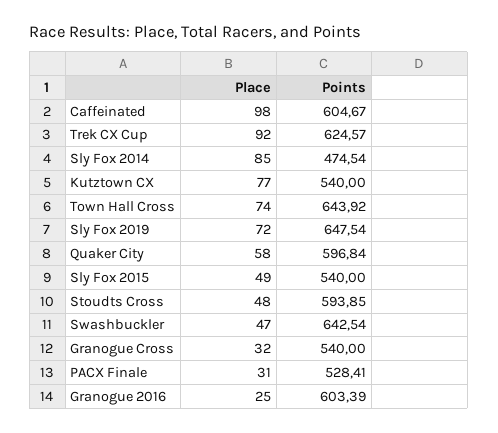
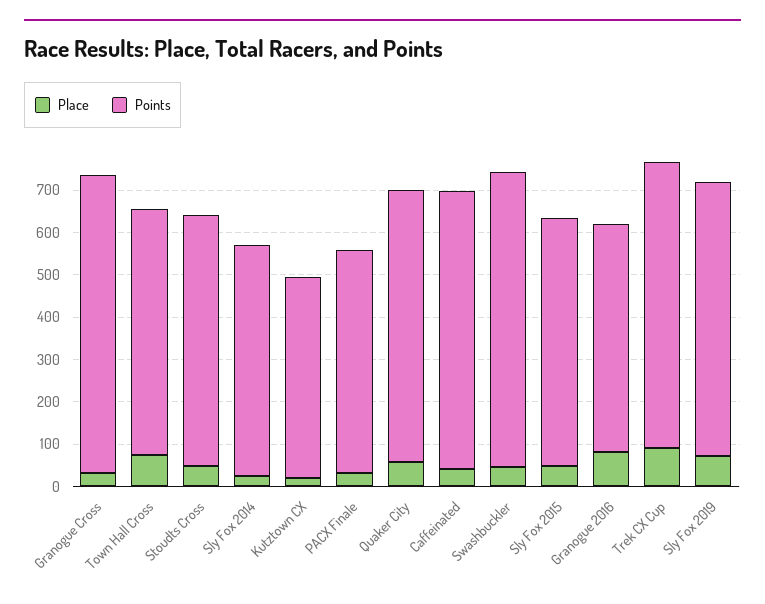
  {
    "Place": {
-     "Caffeinated": 98,
+     "Caffeinated": 40,
      "Trek CX Cup": 92,
-     "Sly Fox 2014": 85,
+     "Sly Fox 2014": 20,
-     "Kutztown CX": 77,
+     "Kutztown CX": 20,
      "Town Hall Cross": 74,
      "Sly Fox 2019": 72,
      "Quaker City": 58,
      "Sly Fox 2015": 49,
      "Stoudts Cross": 48,
      "Swashbuckler": 47,
      "Granogue Cross": 32,
      "PACX Finale": 31,
-     "Granogue 2016": 25
+     "Granogue 2016": 80
    },
    "Points": {
-     "Caffeinated": 604.67,
+     "Caffeinated": 660,
-     "Trek CX Cup": 624.57,
+     "Trek CX Cup": 680,
-     "Sly Fox 2014": 474.54,
+     "Sly Fox 2014": 540,
-     "Kutztown CX": 540,
+     "Kutztown CX": 480,
-     "Town Hall Cross": 643.92,
+     "Town Hall Cross": 580,
      "Sly Fox 2019": 647.54,
-     "Quaker City": 596.84,
+     "Quaker City": 640,
-     "Sly Fox 2015": 540,
+     "Sly Fox 2015": 580,
      "Stoudts Cross": 593.85,
-     "Swashbuckler": 642.54,
+     "Swashbuckler": 700,
-     "Granogue Cross": 540,
+     "Granogue Cross": 700,
      "PACX Finale": 528.41,
-     "Granogue 2016": 603.39
+     "Granogue 2016": 540
    }
  }

